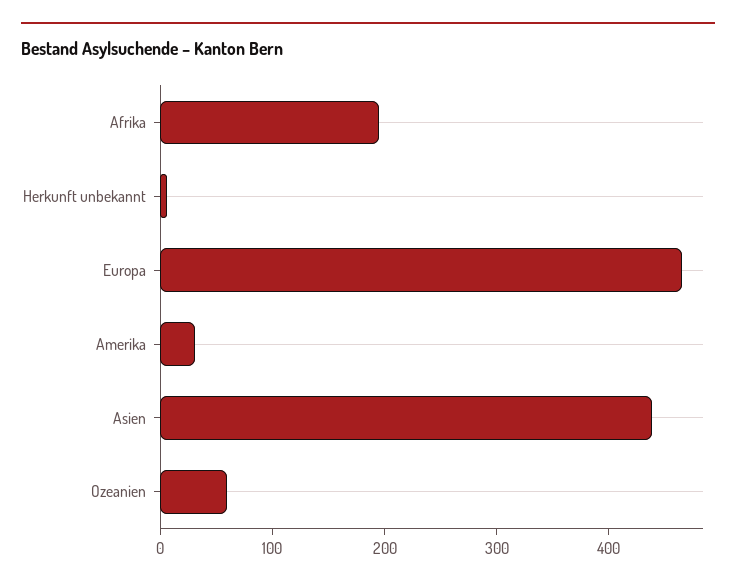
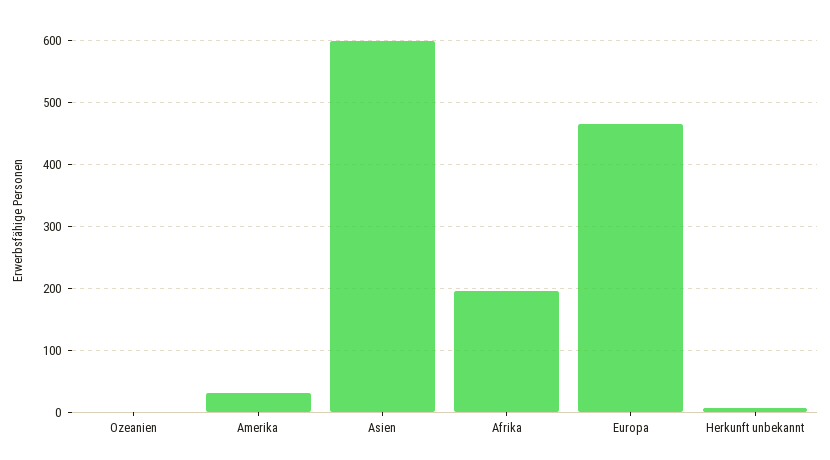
  {
    "Afrika": 200,
    "Herkunft unbekannt": 10,
    "Europa": 470,
    "Amerika": 30,
-   "Asien": 440,
+   "Asien": 600,
-   "Ozeanien": 60
+   "Ozeanien": 0
  }

